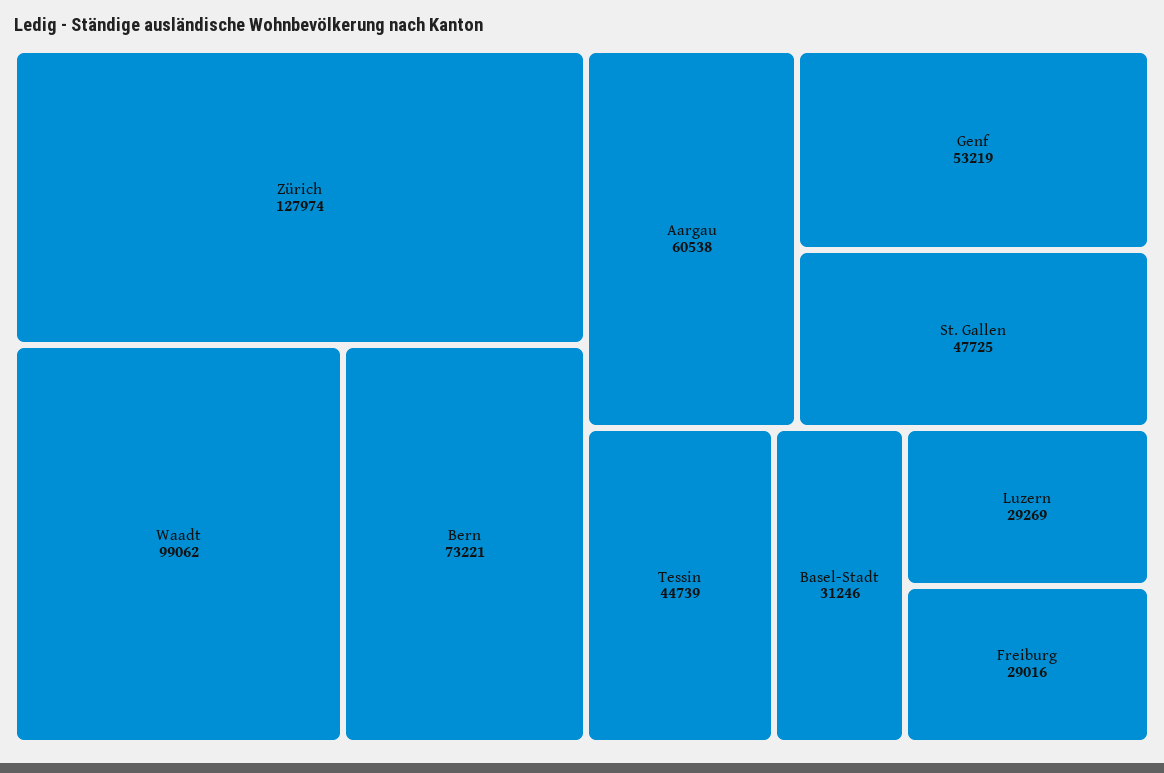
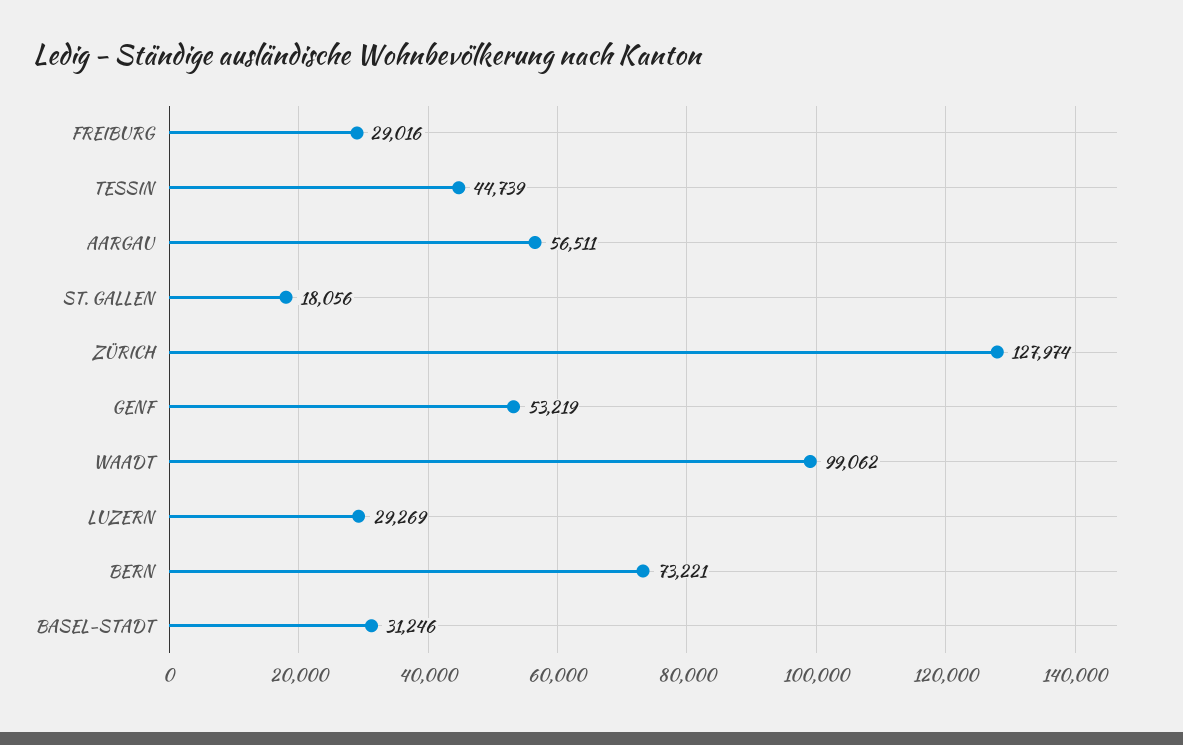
  {
    "Zürich": 127974,
    "Waadt": 99062,
    "Bern": 73221,
-   "Aargau": 60538,
+   "Aargau": 56511,
    "Genf": 53219,
-   "St. Gallen": 47725,
+   "St. Gallen": 18056,
    "Tessin": 44739,
    "Basel-Stadt": 31246,
    "Luzern": 29269,
    "Freiburg": 29016
  }

